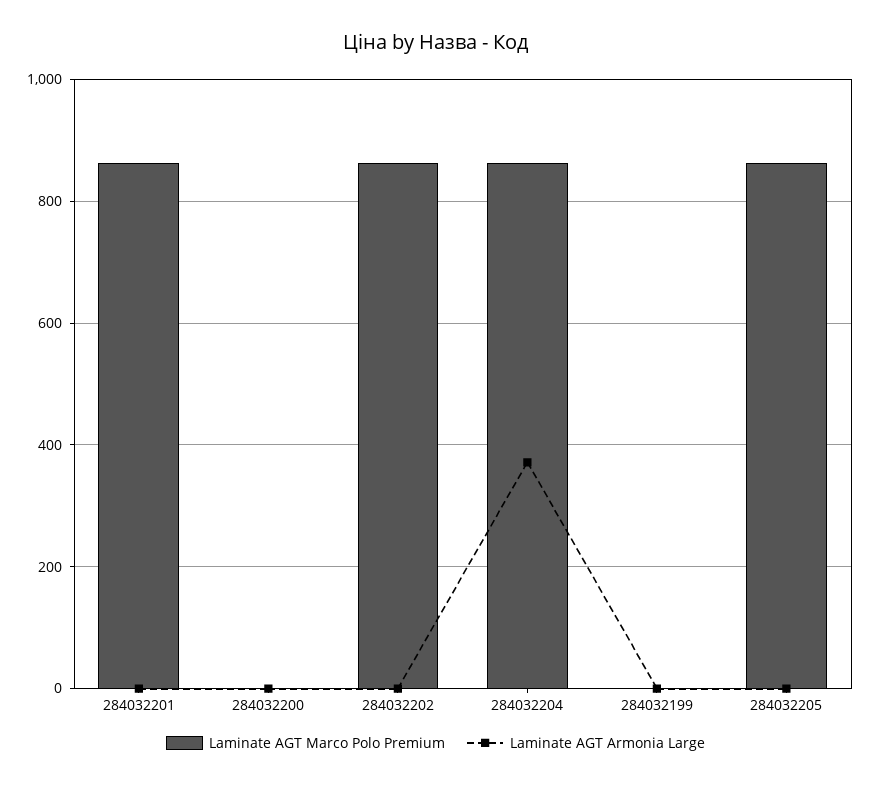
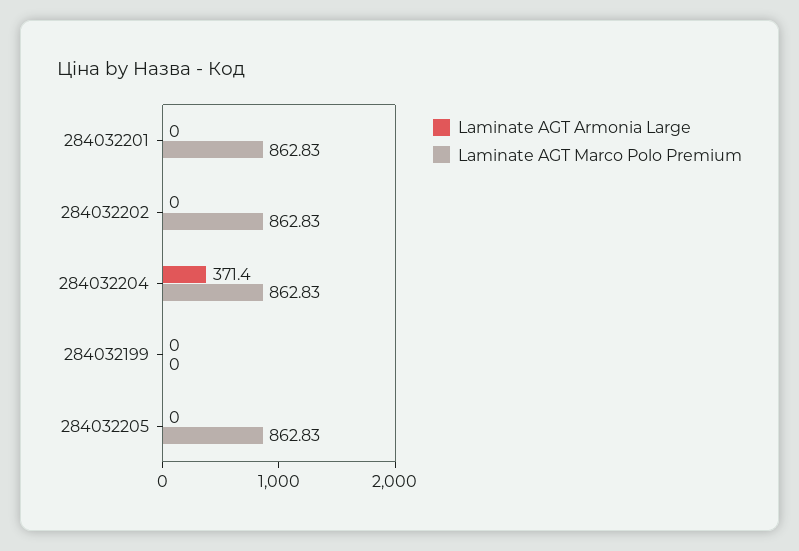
  {
    "Laminate AGT Marco Polo Premium": {
      "284032201": 862.83,
-     "284032200": 0,
      "284032202": 862.83,
      "284032204": 862.83,
      "284032199": 0,
      "284032205": 862.83
    },
    "Laminate AGT Armonia Large": {
      "284032201": 0,
-     "284032200": 0,
      "284032202": 0,
      "284032204": 371.4,
      "284032199": 0,
      "284032205": 0
    }
  }

